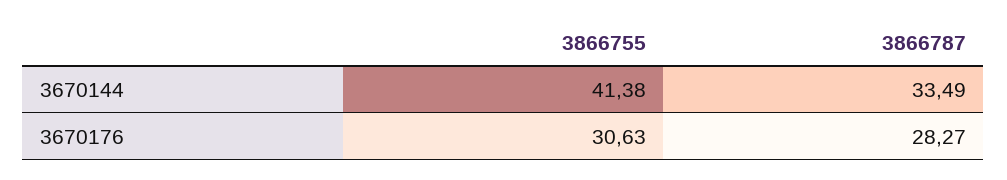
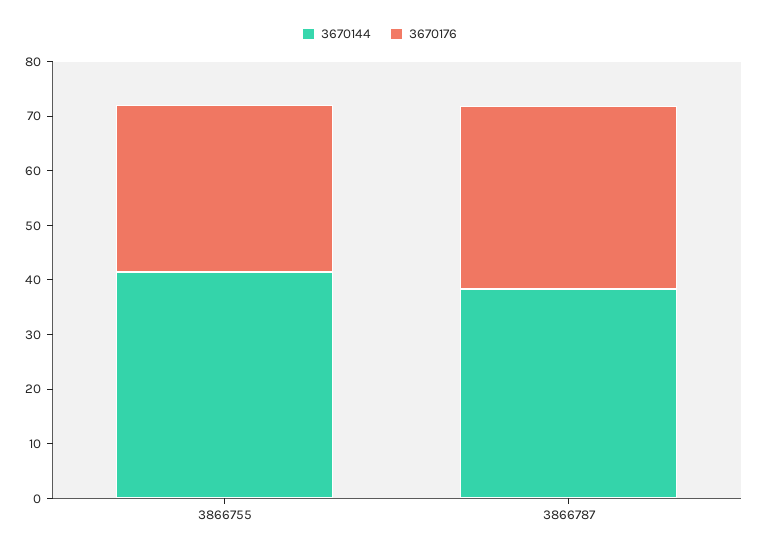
  {
    "3670144": {
      "3866755": 41.38,
-     "3866787": 33.49
+     "3866787": 38
    },
    "3670176": {
      "3866755": 30.63,
-     "3866787": 28.27
+     "3866787": 34
    }
  }

